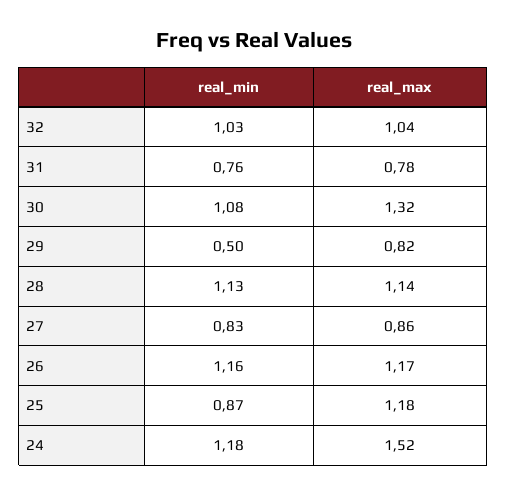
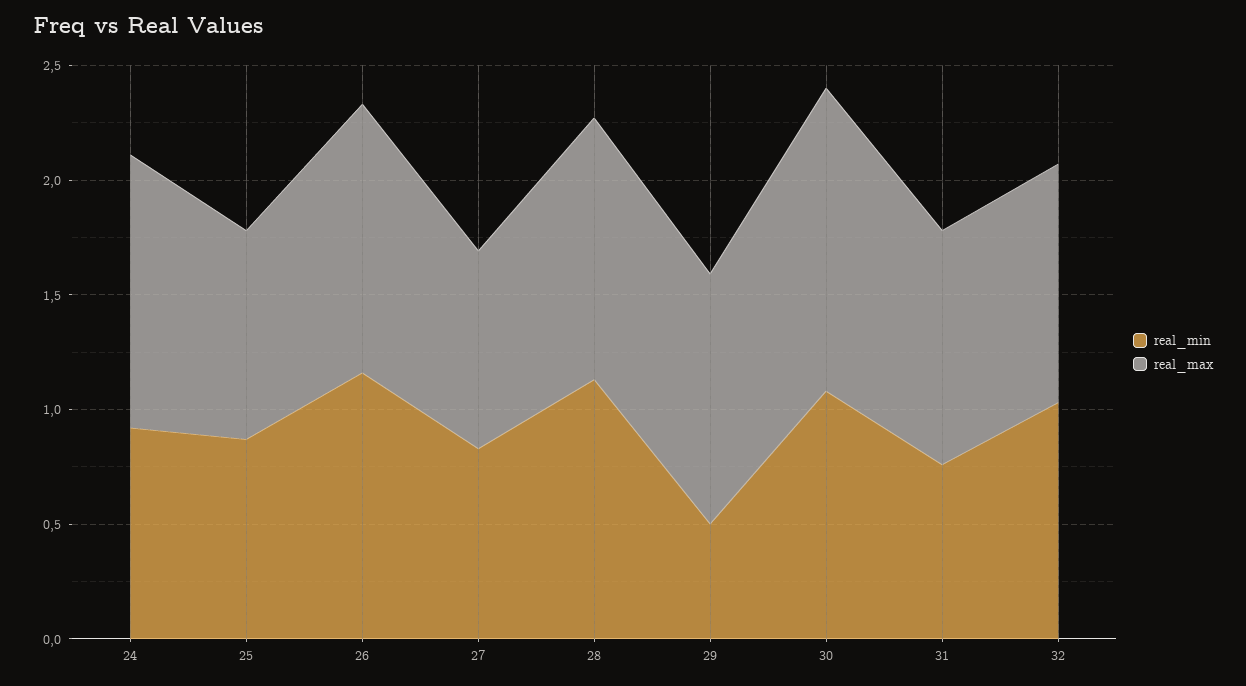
  {
    "real_min": {
      "32": 1.03,
      "31": 0.76,
      "30": 1.08,
      "29": 0.5,
      "28": 1.13,
      "27": 0.83,
      "26": 1.16,
      "25": 0.87,
-     "24": 1.18
+     "24": 0.9
    },
    "real_max": {
      "32": 1.04,
-     "31": 0.78,
+     "31": 1,
      "30": 1.32,
-     "29": 0.82,
+     "29": 1.1,
      "28": 1.14,
      "27": 0.86,
      "26": 1.17,
-     "25": 1.18,
+     "25": 0.9,
-     "24": 1.52
+     "24": 1.2
    }
  }

